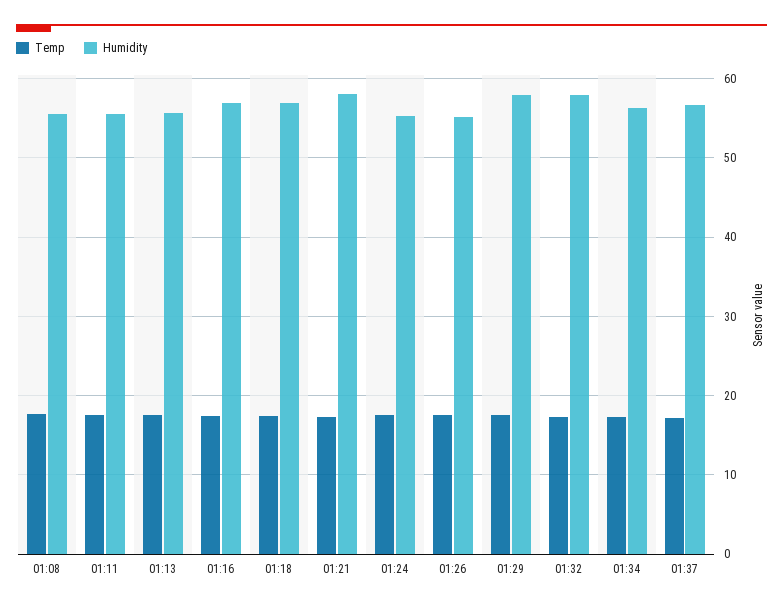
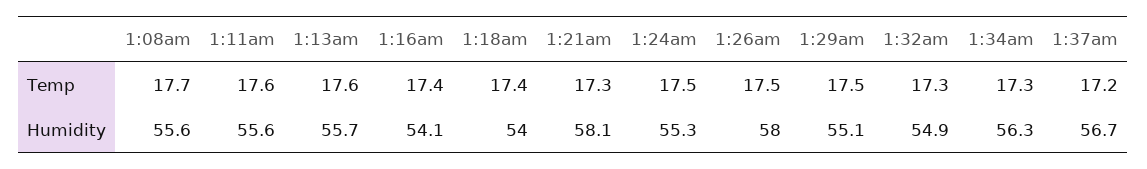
  {
    "Temp": {
      "01:08": 17.7,
      "01:11": 17.6,
      "01:13": 17.6,
      "01:16": 17.4,
      "01:18": 17.4,
      "01:21": 17.3,
      "01:24": 17.5,
      "01:26": 17.5,
      "01:29": 17.5,
      "01:32": 17.3,
      "01:34": 17.3,
      "01:37": 17.2
    },
    "Humidity": {
      "01:08": 55.6,
      "01:11": 55.6,
      "01:13": 55.7,
-     "01:16": 57,
+     "01:16": 54.1,
-     "01:18": 57,
+     "01:18": 54,
      "01:21": 58.1,
      "01:24": 55.3,
-     "01:26": 55,
+     "01:26": 58,
-     "01:29": 58,
+     "01:29": 55.1,
-     "01:32": 58,
+     "01:32": 54.9,
      "01:34": 56.3,
      "01:37": 56.7
    }
  }

